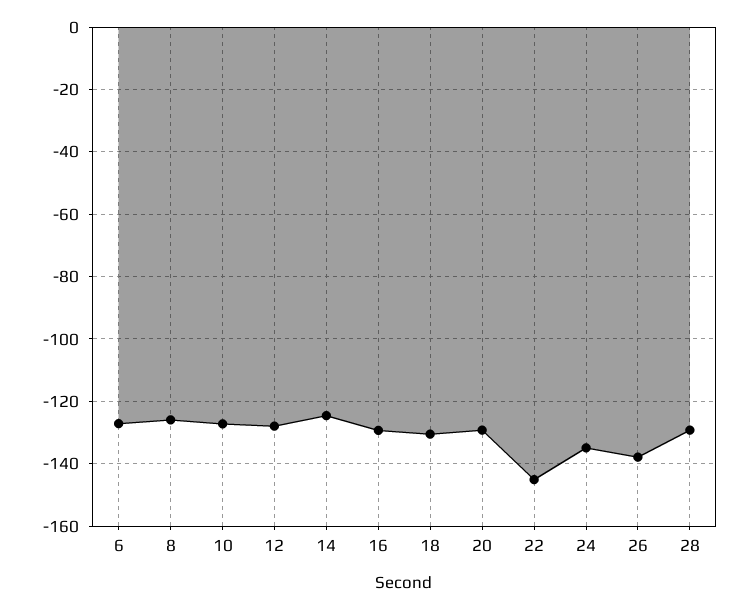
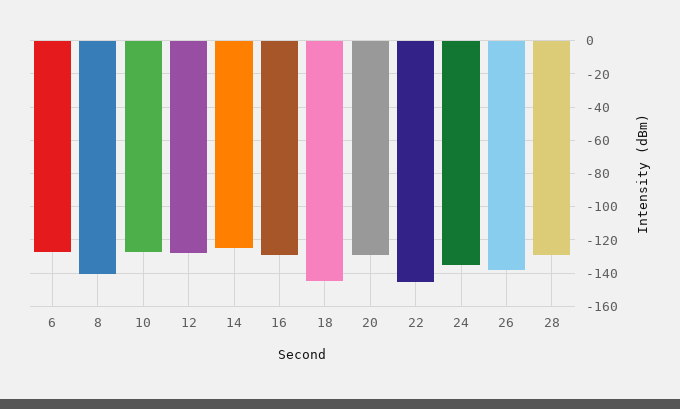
  {
    "6": -128,
-   "8": -126,
+   "8": -140,
    "10": -128,
    "12": -128,
    "14": -124,
    "16": -130,
-   "18": -130,
+   "18": -145,
    "20": -130,
    "22": -146,
    "24": -134,
    "26": -138,
    "28": -130
  }

